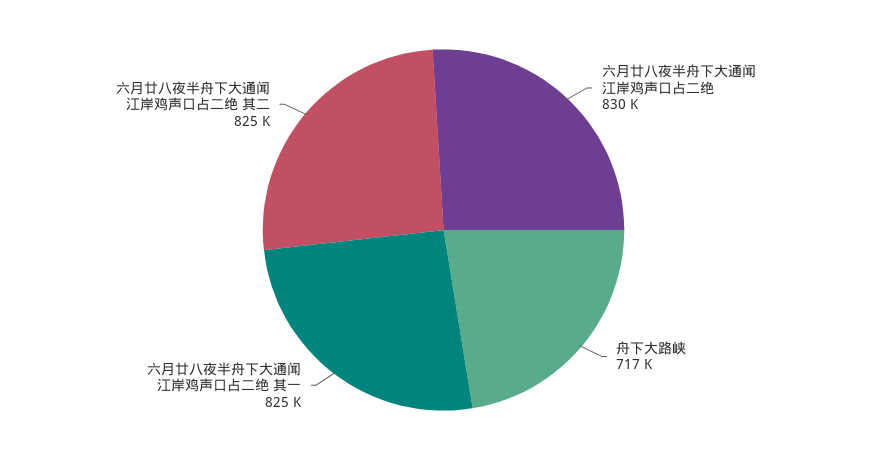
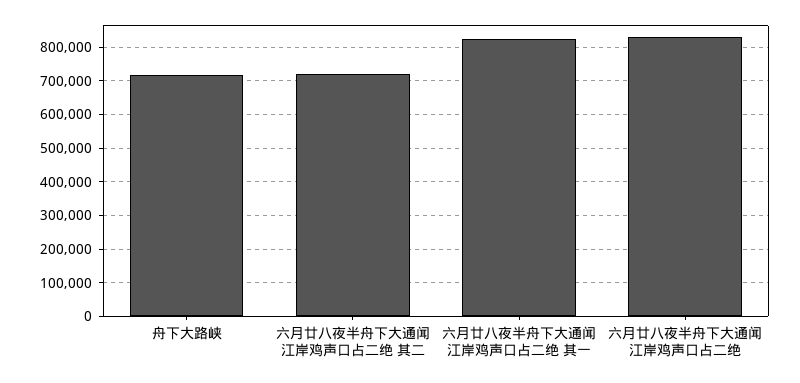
  {
    "六月廿八夜半舟下大通闻江岸鸡声口占二绝": 830000,
    "舟下大路峡": 717000,
    "六月廿八夜半舟下大通闻江岸鸡声口占二绝 其一": 825000,
-   "六月廿八夜半舟下大通闻江岸鸡声口占二绝 其二": 825000
+   "六月廿八夜半舟下大通闻江岸鸡声口占二绝 其二": 720000
  }

